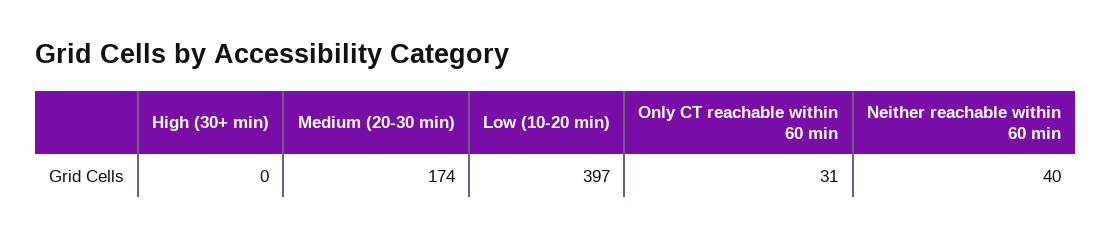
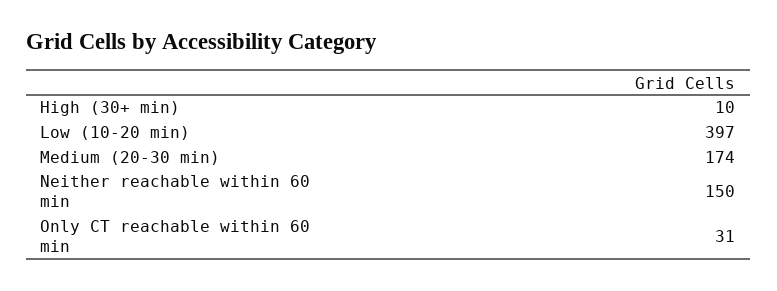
  {
-   "High (30+ min)": 0,
+   "High (30+ min)": 10,
    "Medium (20-30 min)": 174,
    "Low (10-20 min)": 397,
    "Only CT reachable within 60 min": 31,
-   "Neither reachable within 60 min": 40
+   "Neither reachable within 60 min": 150
  }

